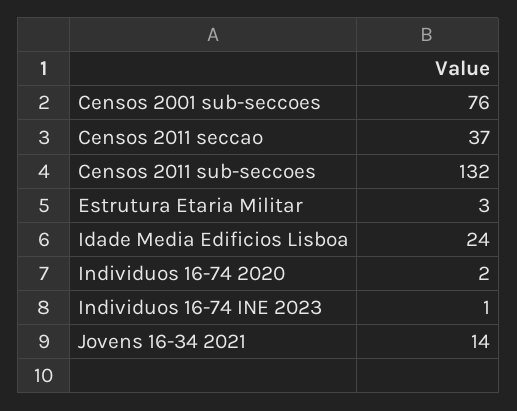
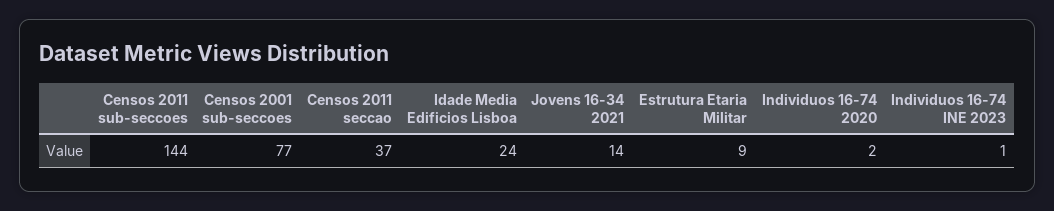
  {
-   "Censos 2001 sub-seccoes": 76,
+   "Censos 2001 sub-seccoes": 77,
    "Censos 2011 seccao": 37,
-   "Censos 2011 sub-seccoes": 132,
+   "Censos 2011 sub-seccoes": 144,
-   "Estrutura Etaria Militar": 3,
+   "Estrutura Etaria Militar": 9,
    "Idade Media Edificios Lisboa": 24,
    "Individuos 16-74 2020": 2,
    "Individuos 16-74 INE 2023": 1,
    "Jovens 16-34 2021": 14
  }

